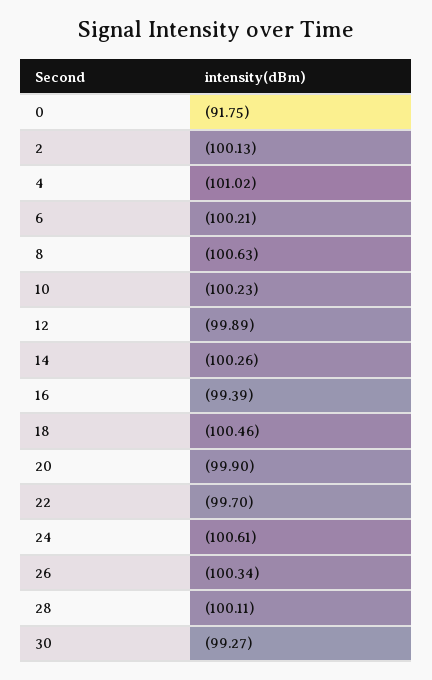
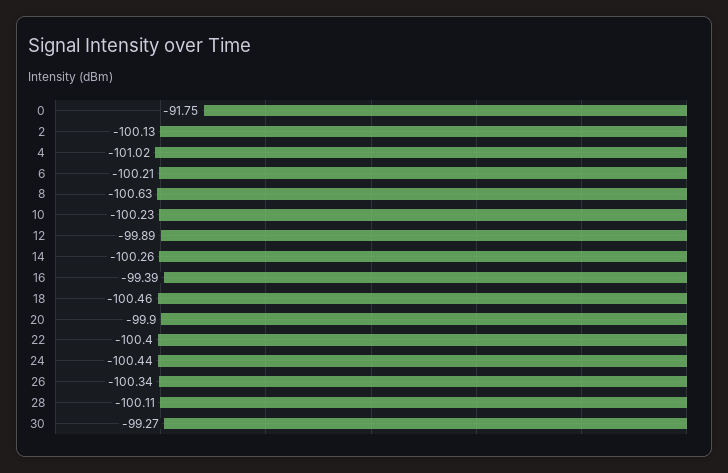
  {
    "0": -91.75,
    "2": -100.13,
    "4": -101.02,
    "6": -100.21,
    "8": -100.63,
    "10": -100.23,
    "12": -99.89,
    "14": -100.26,
    "16": -99.39,
    "18": -100.46,
    "20": -99.9,
-   "22": -99.7,
+   "22": -100.4,
-   "24": -100.61,
+   "24": -100.44,
    "26": -100.34,
    "28": -100.11,
    "30": -99.27
  }

